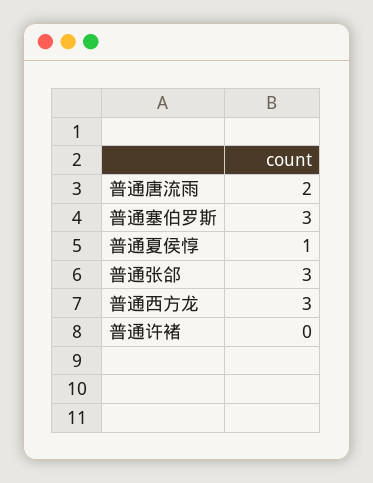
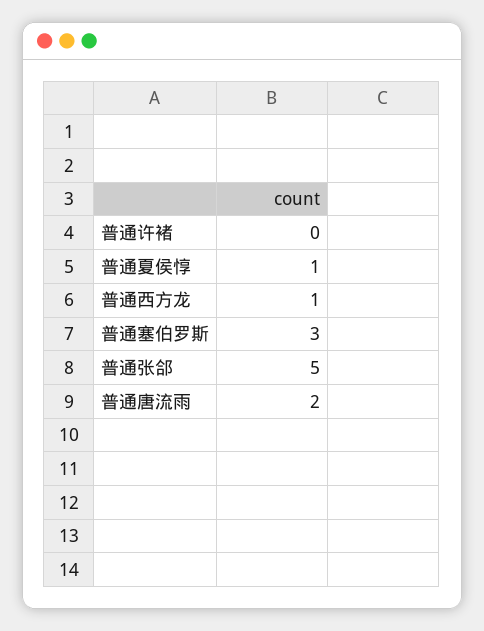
  {
    "普通唐流雨": 2,
    "普通塞伯罗斯": 3,
    "普通夏侯惇": 1,
-   "普通张郃": 3,
+   "普通张郃": 5,
-   "普通西方龙": 3,
+   "普通西方龙": 1,
    "普通许褚": 0
  }

